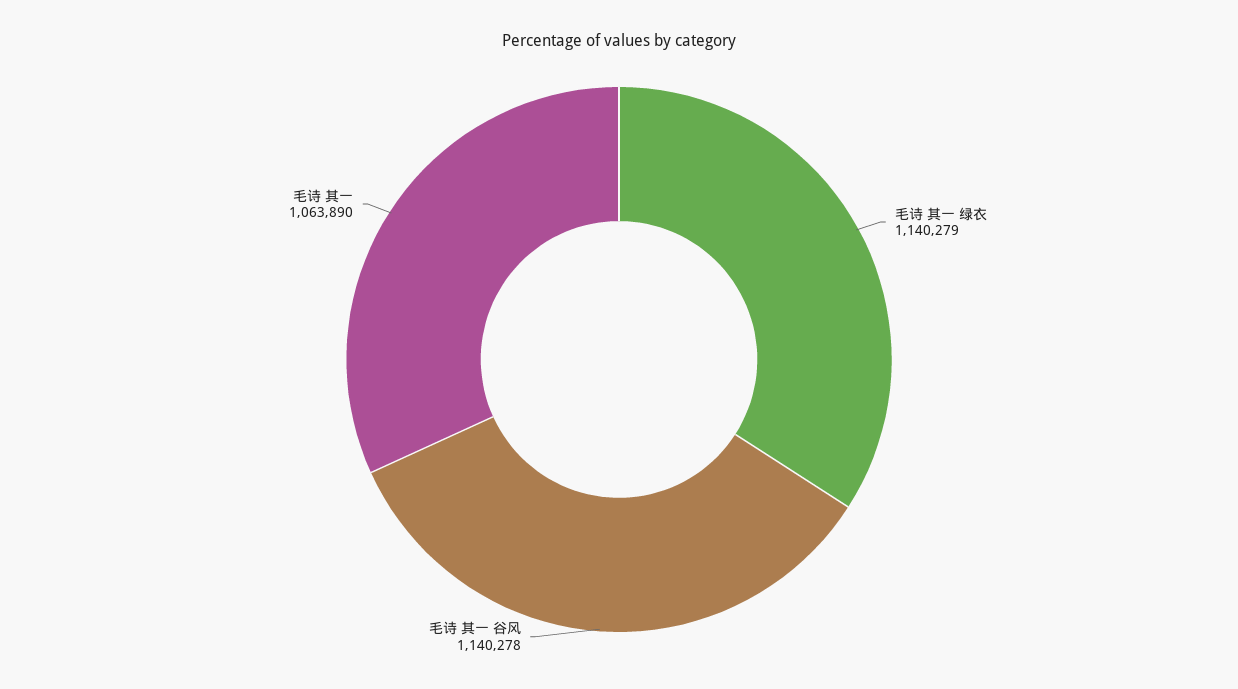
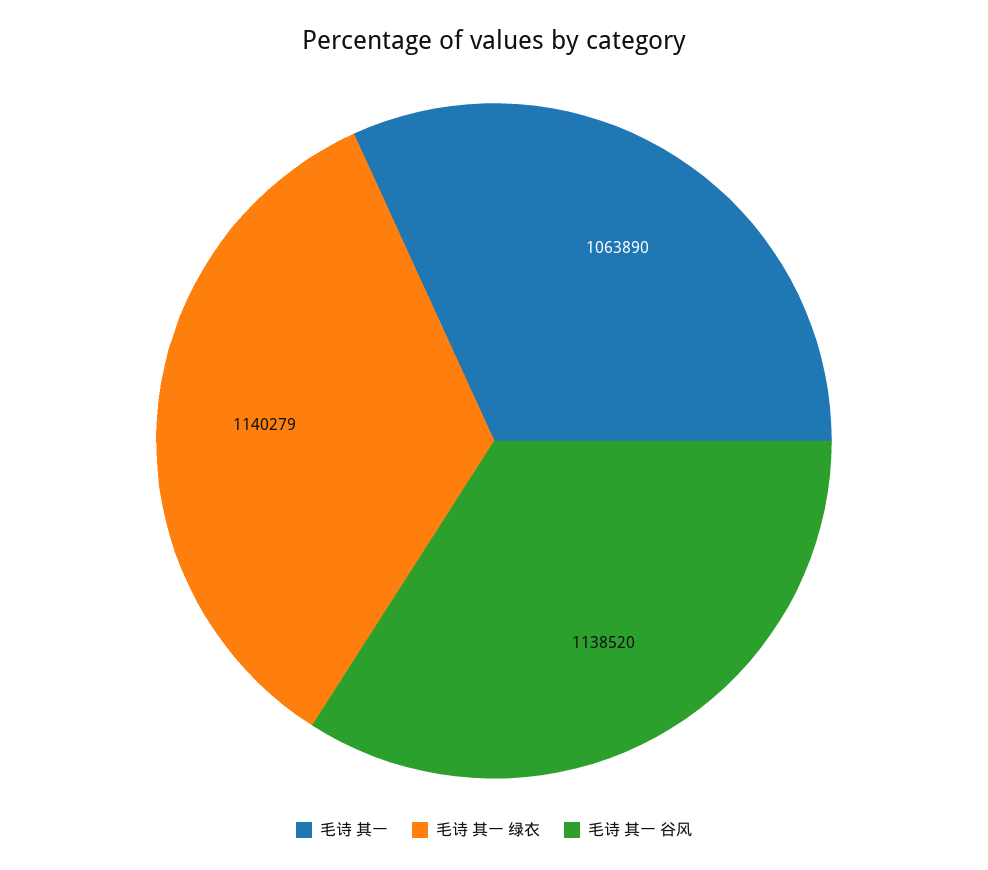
  {
    "毛诗 其一 绿衣": 1140279,
-   "毛诗 其一 谷风": 1140278,
+   "毛诗 其一 谷风": 1138520,
    "毛诗 其一": 1063890
  }

